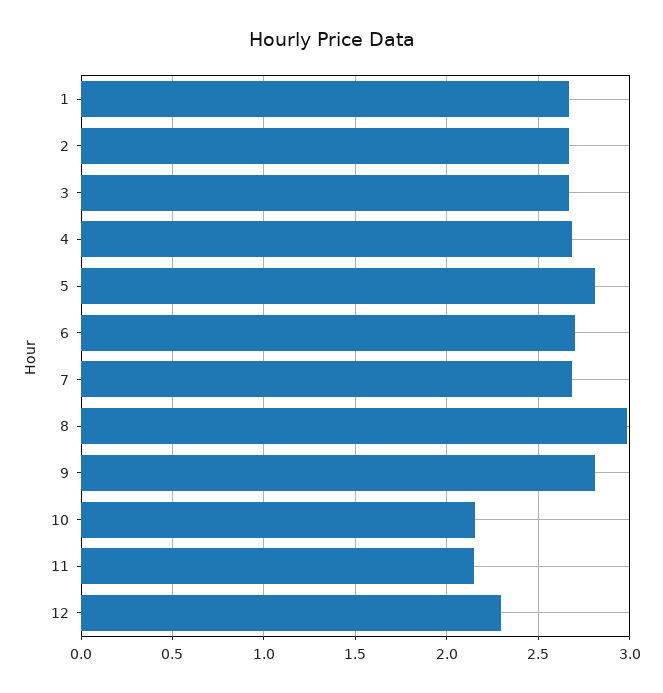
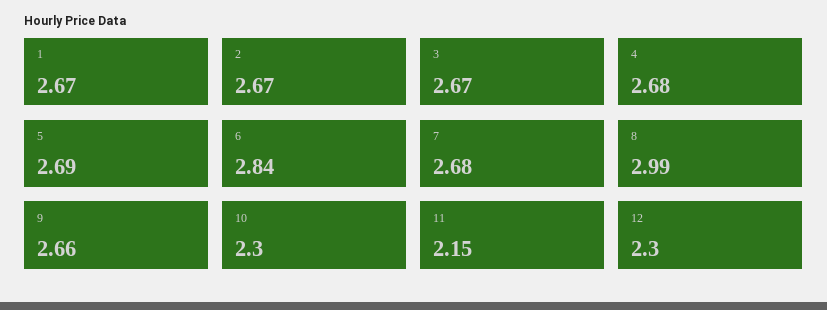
  {
    "1": 2.67,
    "2": 2.67,
    "3": 2.67,
    "4": 2.68,
-   "5": 2.8,
+   "5": 2.69,
-   "6": 2.7,
+   "6": 2.84,
    "7": 2.68,
    "8": 2.99,
-   "9": 2.8,
+   "9": 2.66,
-   "10": 2.15,
+   "10": 2.3,
    "11": 2.15,
    "12": 2.3
  }

